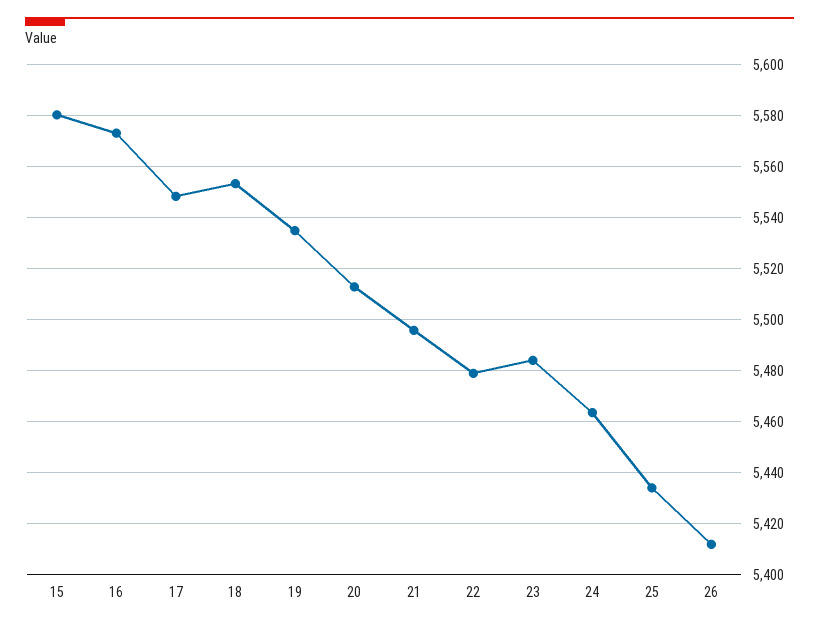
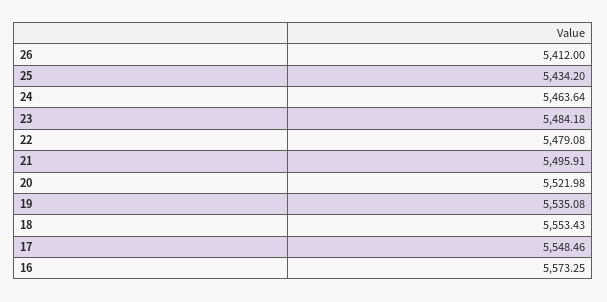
  {
-   "15": 5580,
    "16": 5573.25,
    "17": 5548.46,
    "18": 5553.43,
    "19": 5535.08,
-   "20": 5512.5,
+   "20": 5521.98,
    "21": 5495.91,
    "22": 5479.08,
    "23": 5484.18,
    "24": 5463.64,
    "25": 5434.2,
    "26": 5412
  }

